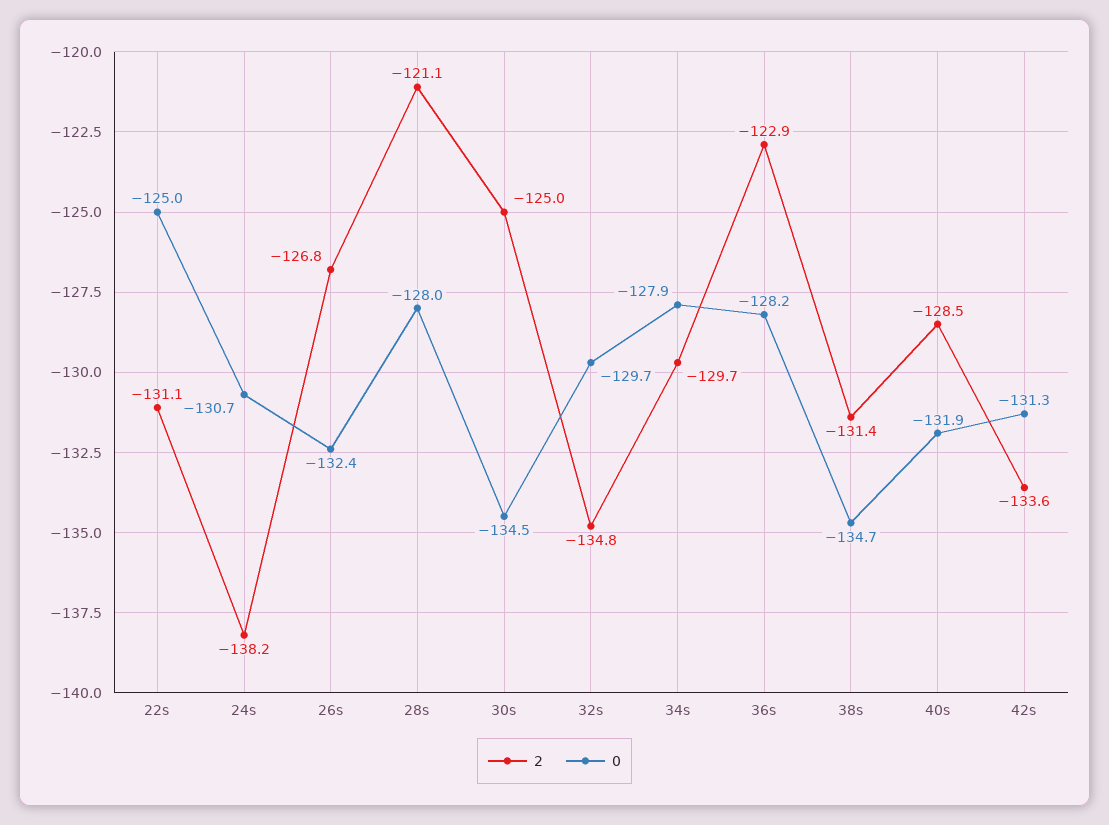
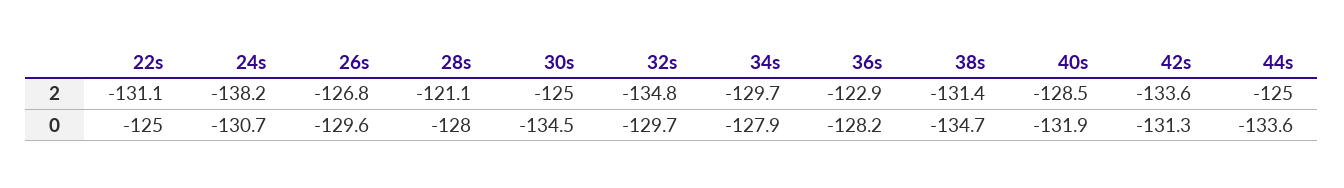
  {
    "2": {
      "22s": -131.1,
      "24s": -138.2,
      "26s": -126.8,
      "28s": -121.1,
      "30s": -125,
      "32s": -134.8,
      "34s": -129.7,
      "36s": -122.9,
      "38s": -131.4,
      "40s": -128.5,
-     "42s": -133.6
+     "42s": -133.6,
+     "44s": -125
    },
    "0": {
      "22s": -125,
      "24s": -130.7,
-     "26s": -132.4,
+     "26s": -129.6,
      "28s": -128,
      "30s": -134.5,
      "32s": -129.7,
      "34s": -127.9,
      "36s": -128.2,
      "38s": -134.7,
      "40s": -131.9,
-     "42s": -131.3
+     "42s": -131.3,
+     "44s": -133.6
    }
  }

